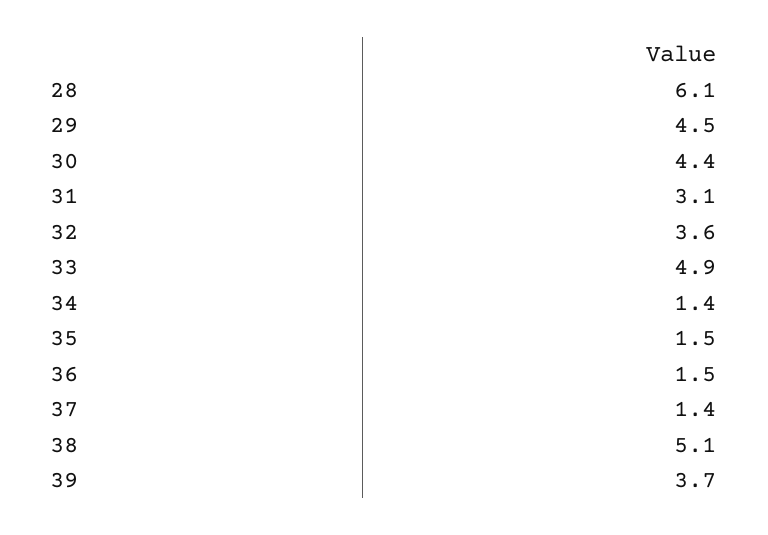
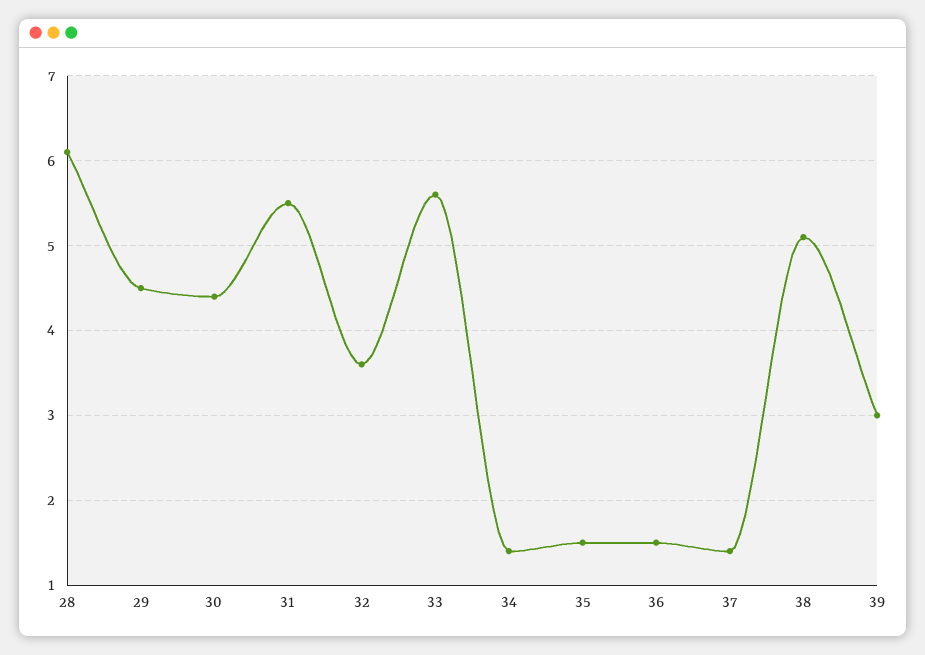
  {
    "28": 6.1,
    "29": 4.5,
    "30": 4.4,
-   "31": 3.1,
+   "31": 5.5,
    "32": 3.6,
-   "33": 4.9,
+   "33": 5.6,
    "34": 1.4,
    "35": 1.5,
    "36": 1.5,
    "37": 1.4,
    "38": 5.1,
-   "39": 3.7
+   "39": 3
  }

